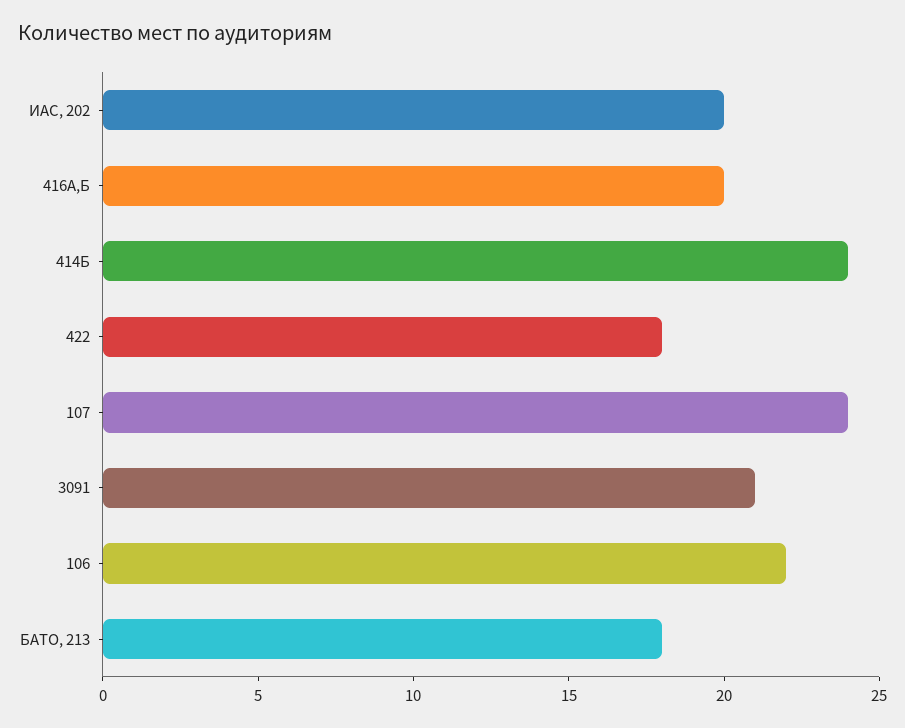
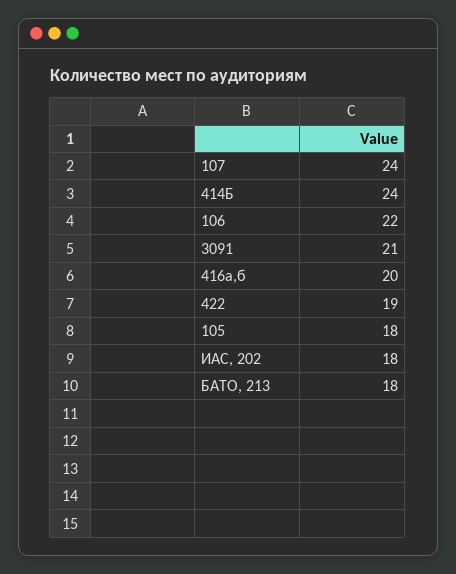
  {
-   "ИАС, 202": 20,
+   "ИАС, 202": 18,
    "416А,Б": 20,
    "414Б": 24,
-   "422": 18,
+   "422": 19,
    "107": 24,
    "3091": 21,
    "106": 22,
-   "БАТО, 213": 18
+   "БАТО, 213": 18,
+   "105": 18
  }

